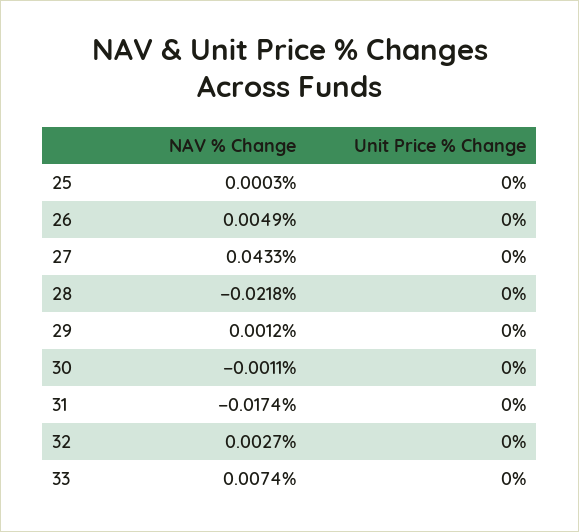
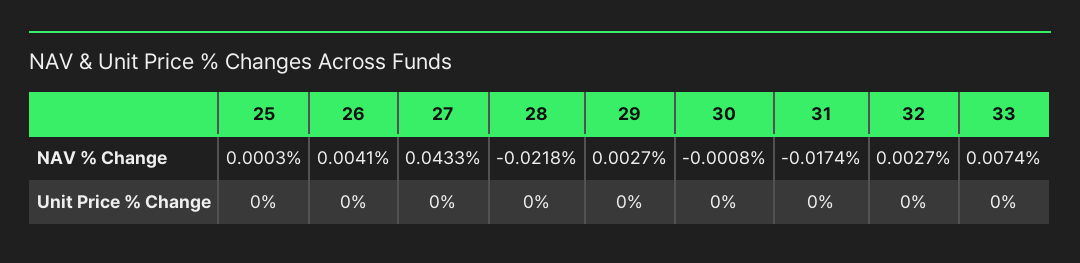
  {
    "NAV % Change": {
      "25": 0.0003,
-     "26": 0.0049,
+     "26": 0.0041,
      "27": 0.0433,
      "28": -0.0218,
-     "29": 0.0012,
+     "29": 0.0027,
-     "30": -0.0011,
+     "30": -0.0008,
      "31": -0.0174,
      "32": 0.0027,
      "33": 0.0074
    },
    "Unit Price % Change": {
      "25": 0,
      "26": 0,
      "27": 0,
      "28": 0,
      "29": 0,
      "30": 0,
      "31": 0,
      "32": 0,
      "33": 0
    }
  }

